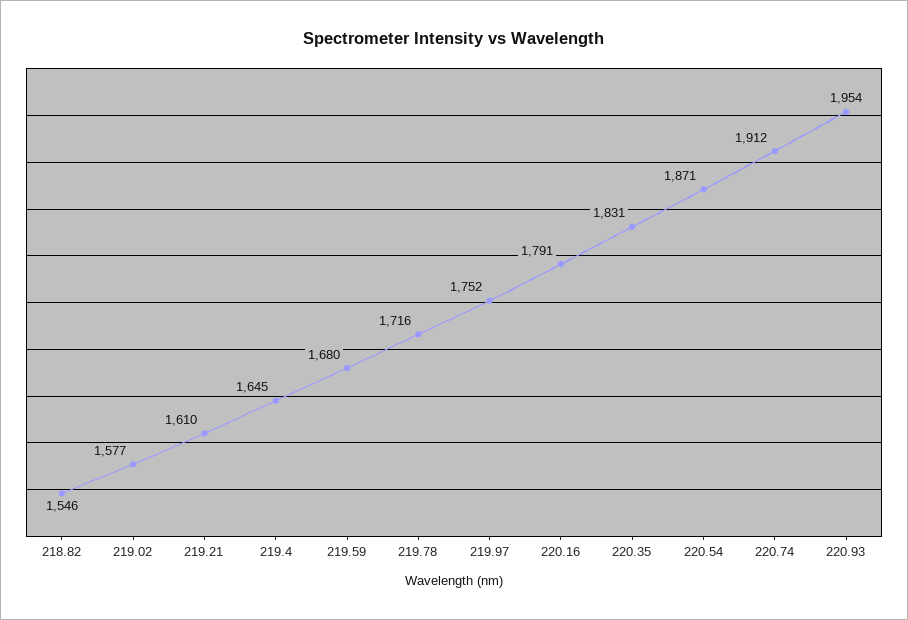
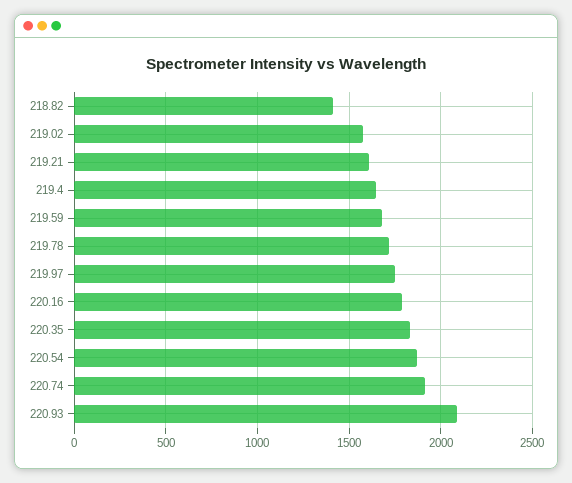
  {
-   "218.82": 1546,
+   "218.82": 1400,
    "219.02": 1577,
    "219.21": 1610,
    "219.4": 1645,
    "219.59": 1680,
    "219.78": 1716,
    "219.97": 1752,
    "220.16": 1791,
    "220.35": 1831,
    "220.54": 1871,
    "220.74": 1912,
-   "220.93": 1954
+   "220.93": 2100
  }

